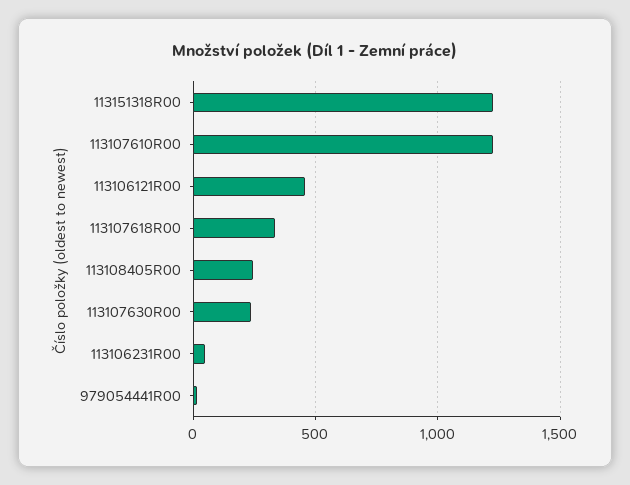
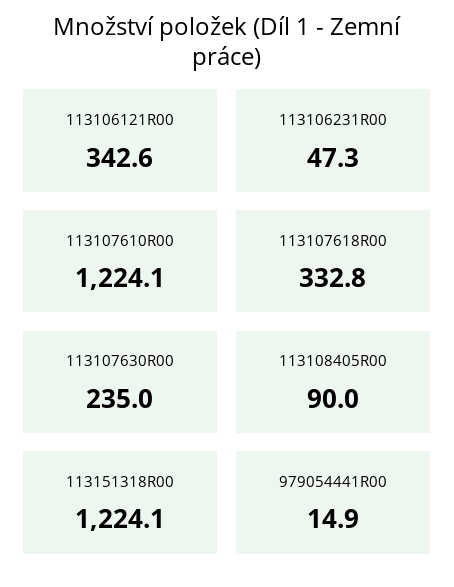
  {
    "113151318R00": 1224.1,
    "113107610R00": 1224.1,
-   "113106121R00": 450,
+   "113106121R00": 342.6,
    "113107618R00": 332.8,
-   "113108405R00": 250,
+   "113108405R00": 90,
    "113107630R00": 235,
    "113106231R00": 47.3,
    "979054441R00": 14.9
  }

